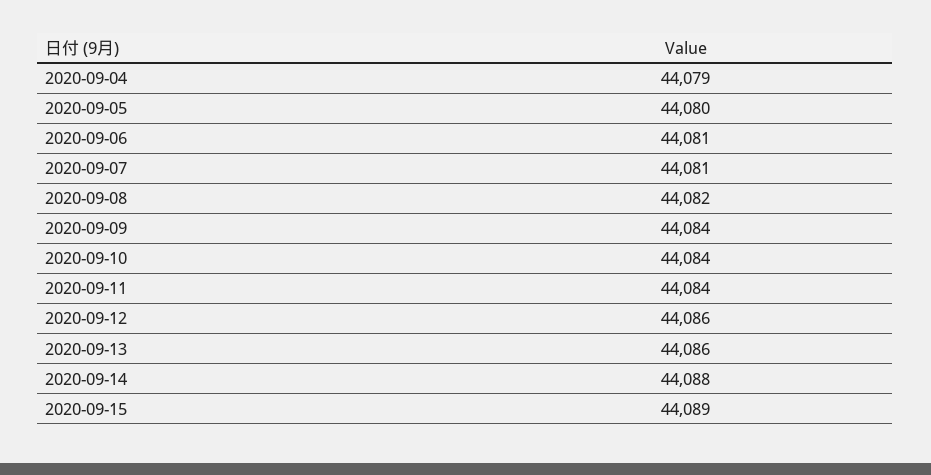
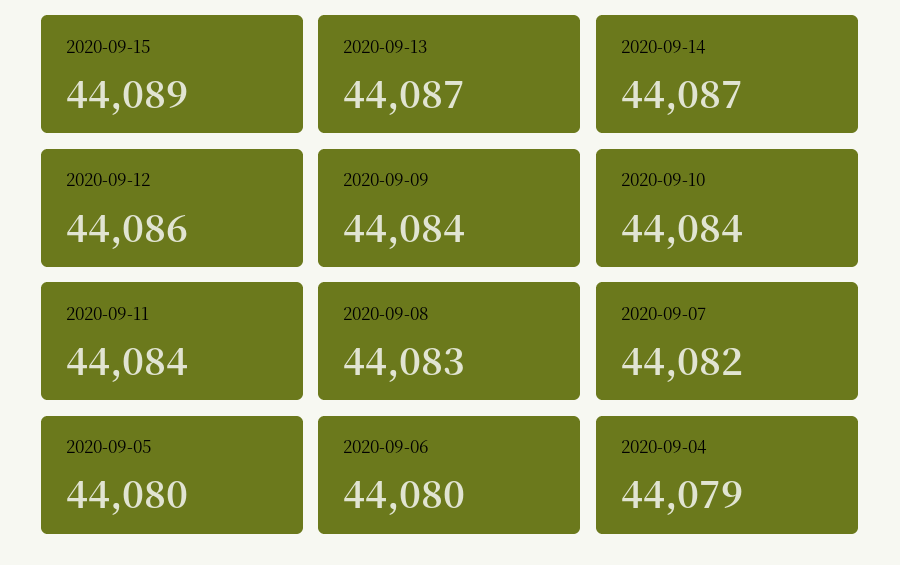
  {
    "2020-09-04": 44079,
    "2020-09-05": 44080,
-   "2020-09-06": 44081,
+   "2020-09-06": 44080,
-   "2020-09-07": 44081,
+   "2020-09-07": 44082,
-   "2020-09-08": 44082,
+   "2020-09-08": 44083,
    "2020-09-09": 44084,
    "2020-09-10": 44084,
    "2020-09-11": 44084,
    "2020-09-12": 44086,
-   "2020-09-13": 44086,
+   "2020-09-13": 44087,
-   "2020-09-14": 44088,
+   "2020-09-14": 44087,
    "2020-09-15": 44089
  }

